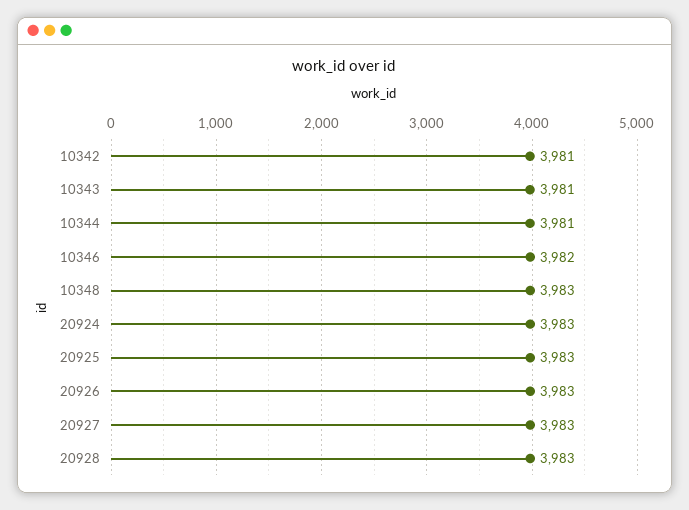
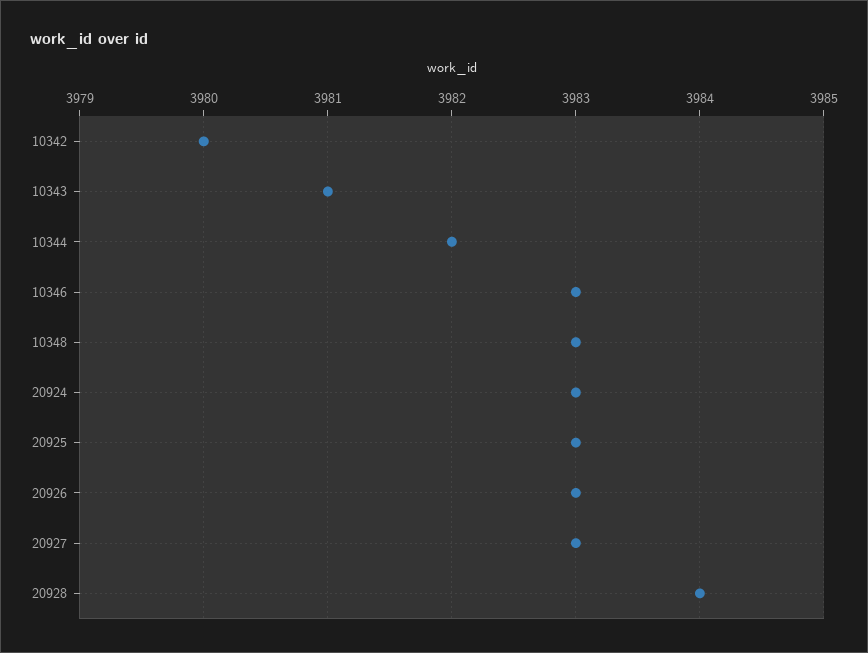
  {
-   "10342": 3981,
+   "10342": 3980,
    "10343": 3981,
-   "10344": 3981,
+   "10344": 3982,
-   "10346": 3982,
+   "10346": 3983,
    "10348": 3983,
    "20924": 3983,
    "20925": 3983,
    "20926": 3983,
    "20927": 3983,
-   "20928": 3983
+   "20928": 3984
  }

